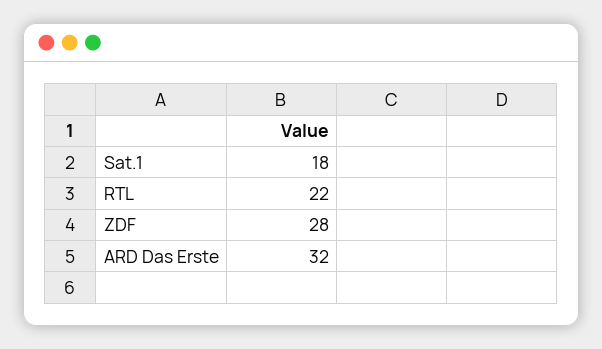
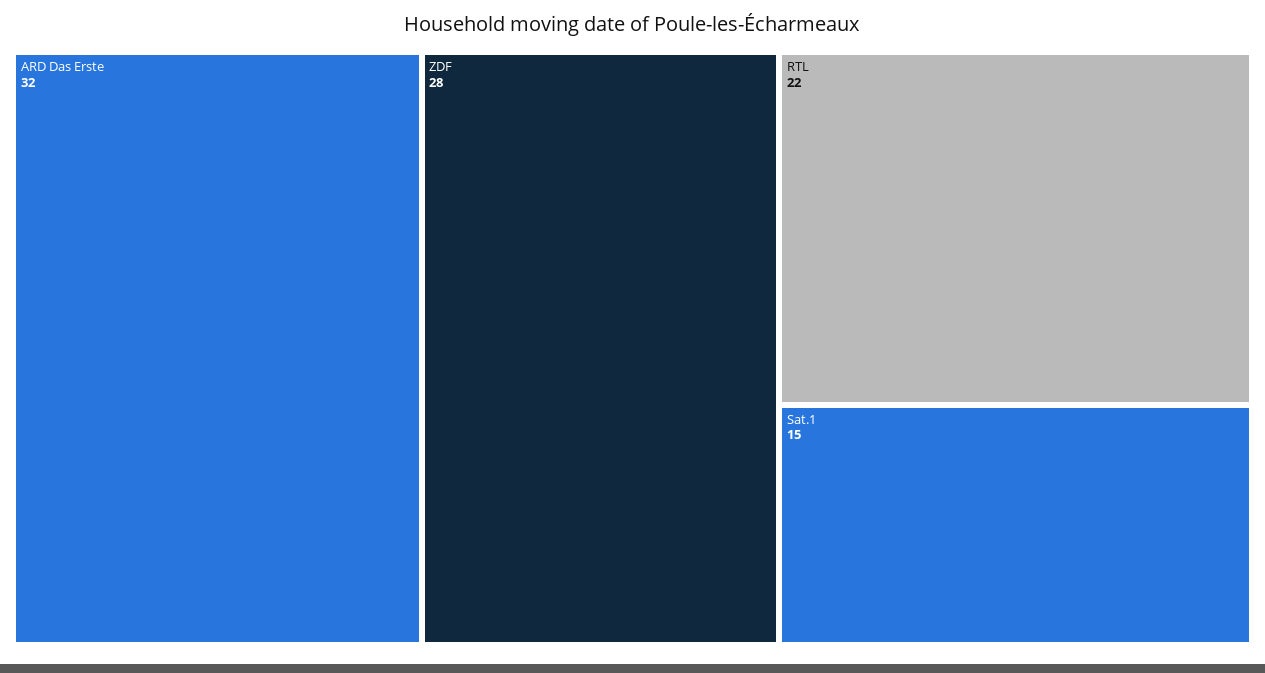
  {
-   "Sat.1": 18,
+   "Sat.1": 15,
    "RTL": 22,
    "ZDF": 28,
    "ARD Das Erste": 32
  }

